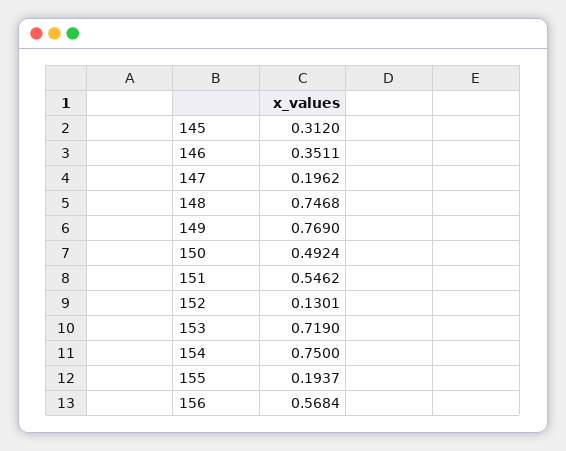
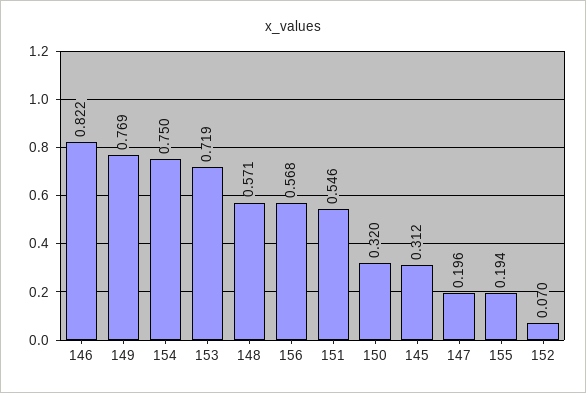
  {
    "145": 0.312,
-   "146": 0.3511,
+   "146": 0.822,
    "147": 0.1962,
-   "148": 0.7468,
+   "148": 0.571,
    "149": 0.769,
-   "150": 0.4924,
+   "150": 0.32,
    "151": 0.5462,
-   "152": 0.1301,
+   "152": 0.07,
    "153": 0.719,
    "154": 0.75,
    "155": 0.1937,
    "156": 0.5684
  }

